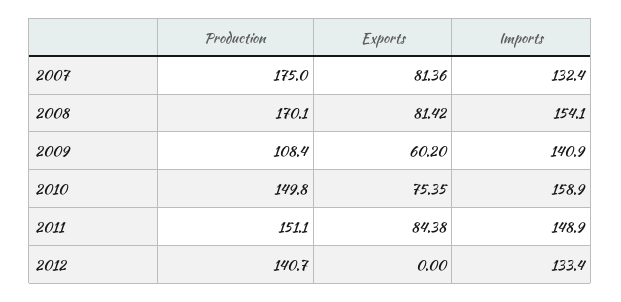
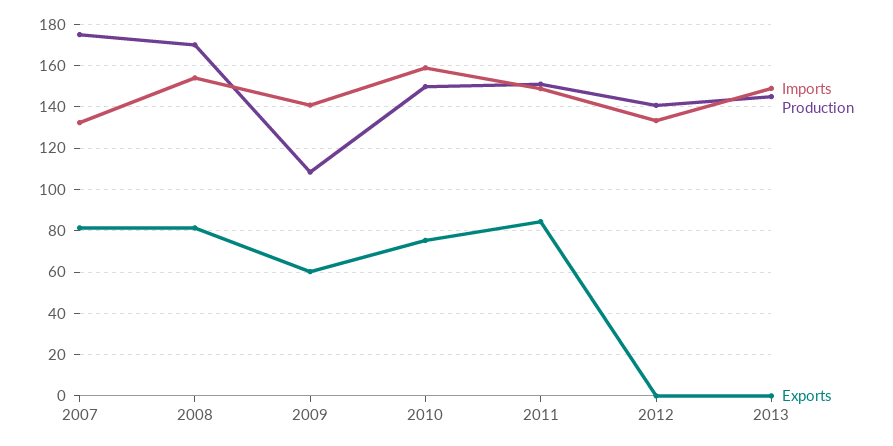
  {
    "Production": {
      "2007": 175,
      "2008": 170.1,
      "2009": 108.4,
      "2010": 149.8,
      "2011": 151.1,
-     "2012": 140.7
+     "2012": 140.7,
+     "2013": 145
    },
    "Exports": {
      "2007": 81.36,
      "2008": 81.42,
      "2009": 60.2,
      "2010": 75.35,
      "2011": 84.38,
-     "2012": 0
+     "2012": 0,
+     "2013": 0
    },
    "Imports": {
      "2007": 132.4,
      "2008": 154.1,
      "2009": 140.9,
      "2010": 158.9,
      "2011": 148.9,
-     "2012": 133.4
+     "2012": 133.4,
+     "2013": 150
    }
  }

